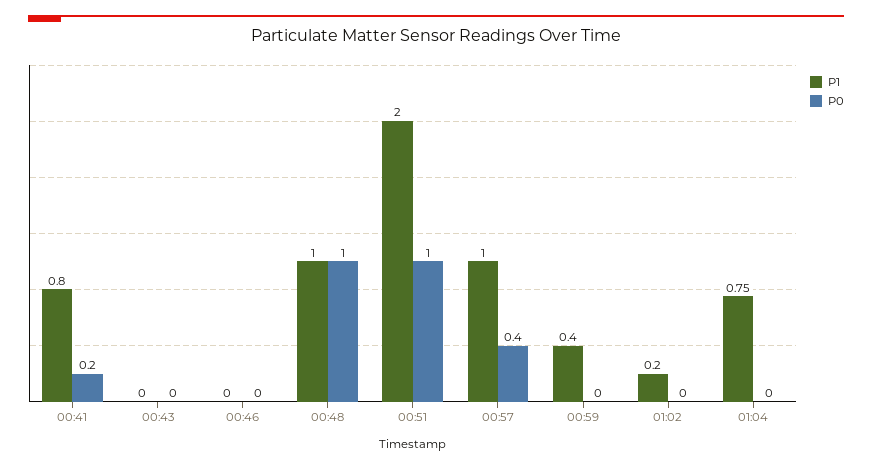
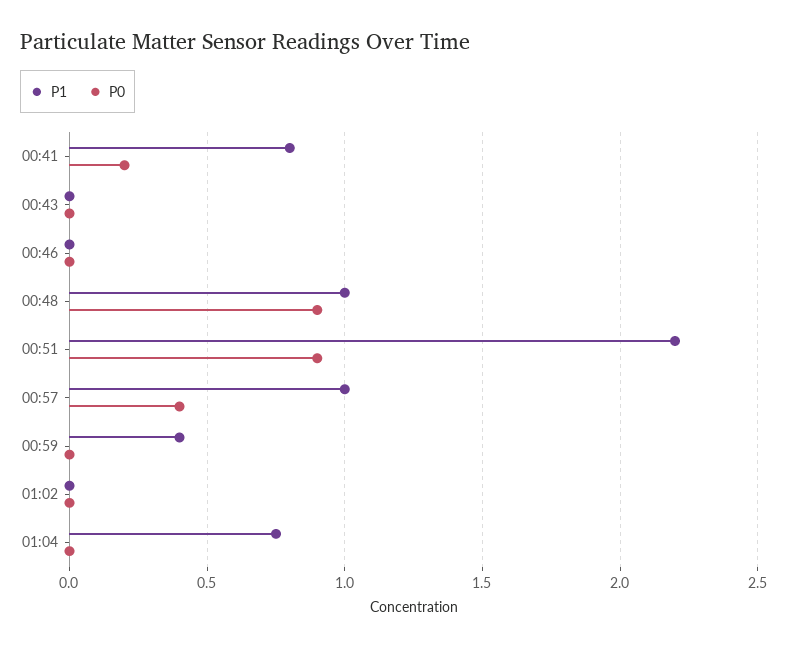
  {
    "P1": {
      "00:41": 0.8,
      "00:43": 0,
      "00:46": 0,
      "00:48": 1,
-     "00:51": 2,
+     "00:51": 2.2,
      "00:57": 1,
      "00:59": 0.4,
-     "01:02": 0.2,
+     "01:02": 0,
      "01:04": 0.75
    },
    "P0": {
      "00:41": 0.2,
      "00:43": 0,
      "00:46": 0,
-     "00:48": 1,
+     "00:48": 0.9,
-     "00:51": 1,
+     "00:51": 0.9,
      "00:57": 0.4,
      "00:59": 0,
      "01:02": 0,
      "01:04": 0
    }
  }

